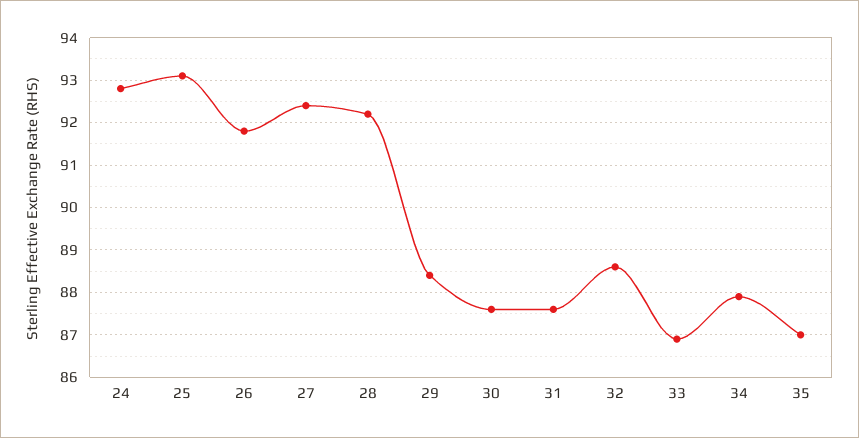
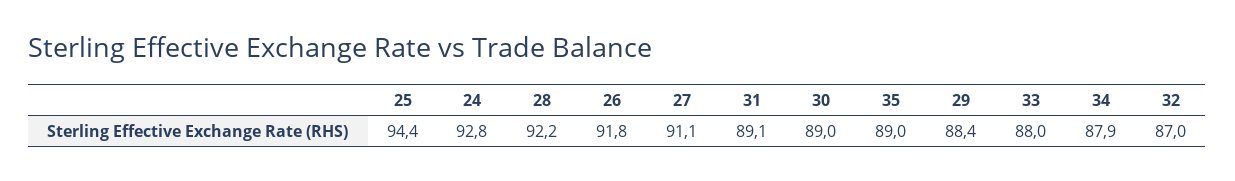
  {
    "24": 92.8,
-   "25": 93,
+   "25": 94.4,
    "26": 91.8,
-   "27": 92.5,
+   "27": 91.1,
    "28": 92.2,
    "29": 88.4,
-   "30": 87.5,
+   "30": 89,
-   "31": 87.5,
+   "31": 89.1,
-   "32": 88.5,
+   "32": 87,
-   "33": 87,
+   "33": 88,
    "34": 87.9,
-   "35": 87
+   "35": 89
  }

